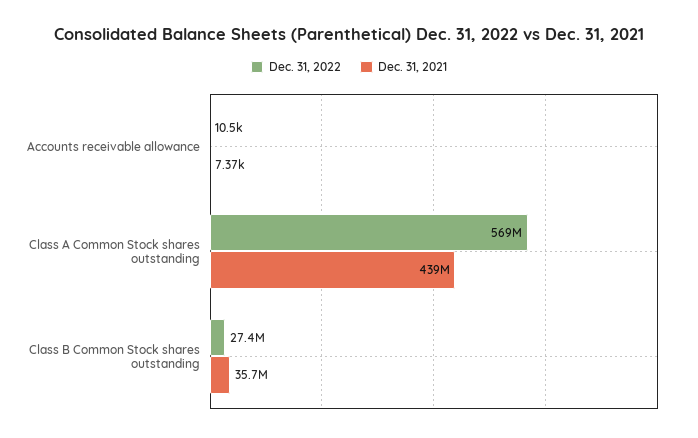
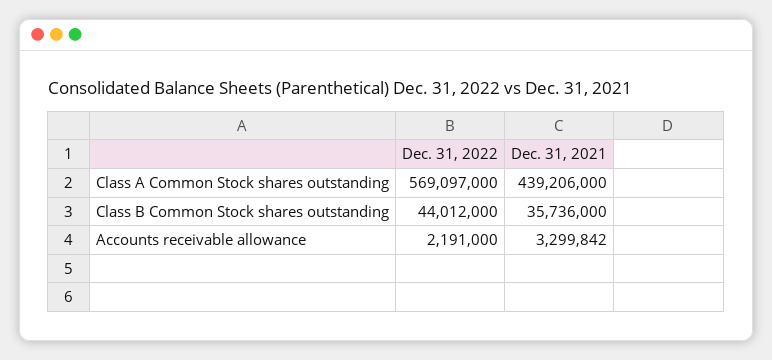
  {
    "Dec. 31, 2022": {
-     "Accounts receivable allowance": 10500,
+     "Accounts receivable allowance": 2191000,
      "Class A Common Stock shares outstanding": 569097000,
-     "Class B Common Stock shares outstanding": 27400000
+     "Class B Common Stock shares outstanding": 44012000
    },
    "Dec. 31, 2021": {
-     "Accounts receivable allowance": 7370,
+     "Accounts receivable allowance": 3299842,
      "Class A Common Stock shares outstanding": 439206000,
      "Class B Common Stock shares outstanding": 35736000
    }
  }

